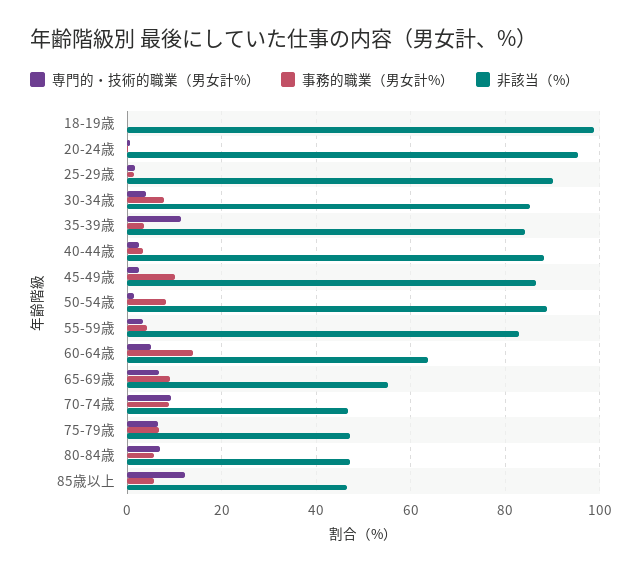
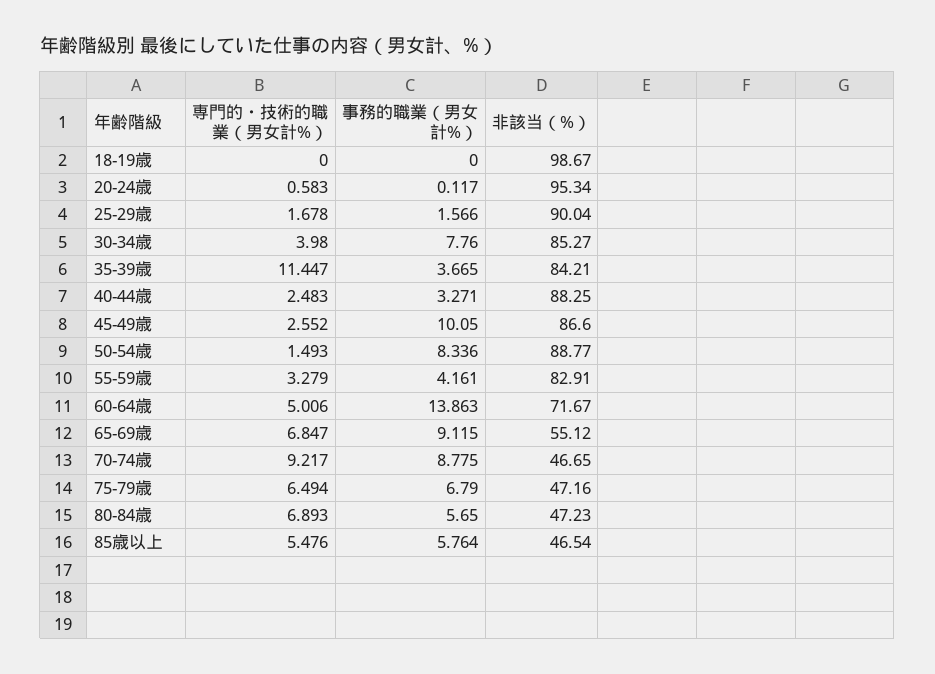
  {
    "専門的・技術的職業（男女計%）": {
      "18-19歳": 0,
      "20-24歳": 0.583,
      "25-29歳": 1.678,
      "30-34歳": 3.98,
      "35-39歳": 11.447,
      "40-44歳": 2.483,
      "45-49歳": 2.552,
      "50-54歳": 1.493,
      "55-59歳": 3.279,
      "60-64歳": 5.006,
      "65-69歳": 6.847,
      "70-74歳": 9.217,
      "75-79歳": 6.494,
      "80-84歳": 6.893,
-     "85歳以上": 12
+     "85歳以上": 5.476
    },
    "事務的職業（男女計%）": {
      "18-19歳": 0,
      "20-24歳": 0.117,
      "25-29歳": 1.566,
      "30-34歳": 7.76,
      "35-39歳": 3.665,
      "40-44歳": 3.271,
      "45-49歳": 10.05,
      "50-54歳": 8.336,
      "55-59歳": 4.161,
      "60-64歳": 13.863,
      "65-69歳": 9.115,
      "70-74歳": 8.775,
      "75-79歳": 6.79,
      "80-84歳": 5.65,
      "85歳以上": 5.764
    },
    "非該当（%）": {
      "18-19歳": 98.67,
      "20-24歳": 95.34,
      "25-29歳": 90.04,
      "30-34歳": 85.27,
      "35-39歳": 84.21,
      "40-44歳": 88.25,
      "45-49歳": 86.6,
      "50-54歳": 88.77,
      "55-59歳": 82.91,
-     "60-64歳": 64,
+     "60-64歳": 71.67,
      "65-69歳": 55.12,
      "70-74歳": 46.65,
      "75-79歳": 47.16,
      "80-84歳": 47.23,
      "85歳以上": 46.54
    }
  }

